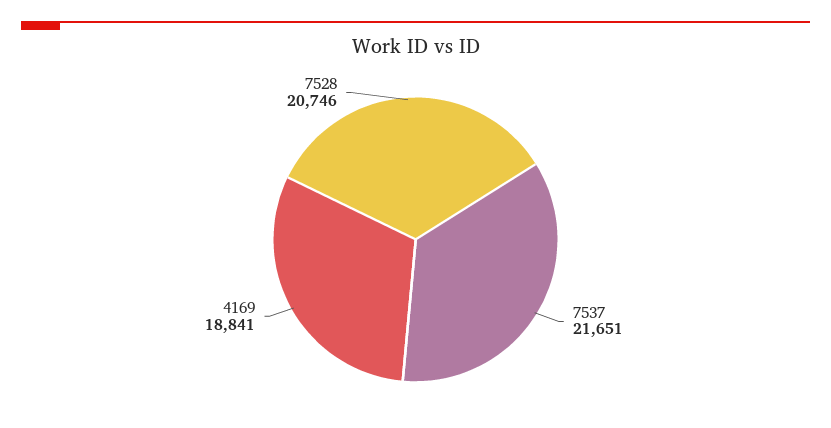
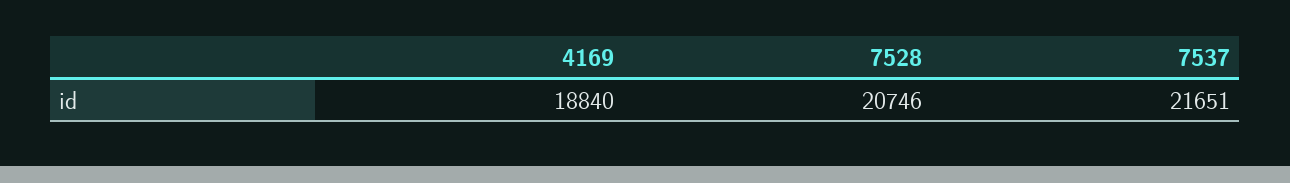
  {
    "7537": 21651,
-   "4169": 18841,
+   "4169": 18840,
    "7528": 20746
  }

